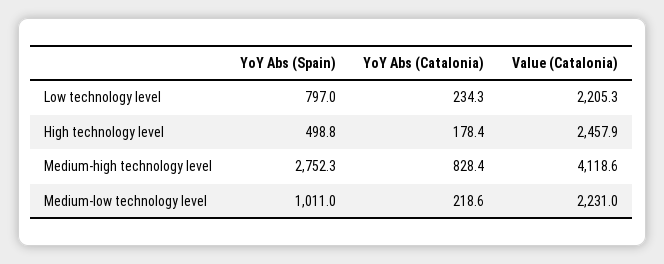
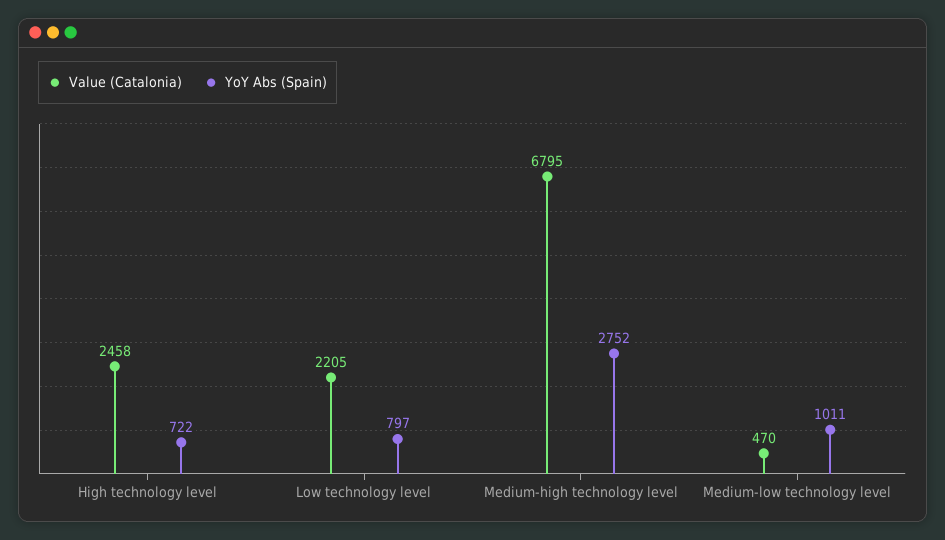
  {
    "YoY Abs (Spain)": {
      "Low technology level": 797,
-     "High technology level": 498.8,
+     "High technology level": 722,
      "Medium-high technology level": 2752.3,
      "Medium-low technology level": 1011
    },
-   "YoY Abs (Catalonia)": {
-     "Low technology level": 234.3,
-     "High technology level": 178.4,
-     "Medium-high technology level": 828.4,
-     "Medium-low technology level": 218.6
-   },
    "Value (Catalonia)": {
      "Low technology level": 2205.3,
      "High technology level": 2457.9,
-     "Medium-high technology level": 4118.6,
+     "Medium-high technology level": 6795,
-     "Medium-low technology level": 2231
+     "Medium-low technology level": 470
    }
  }

